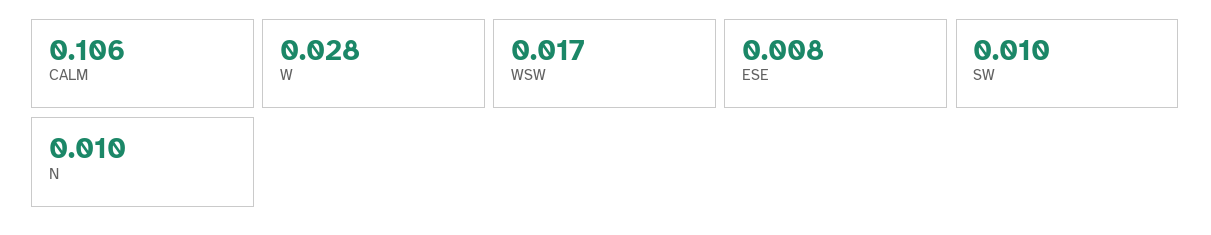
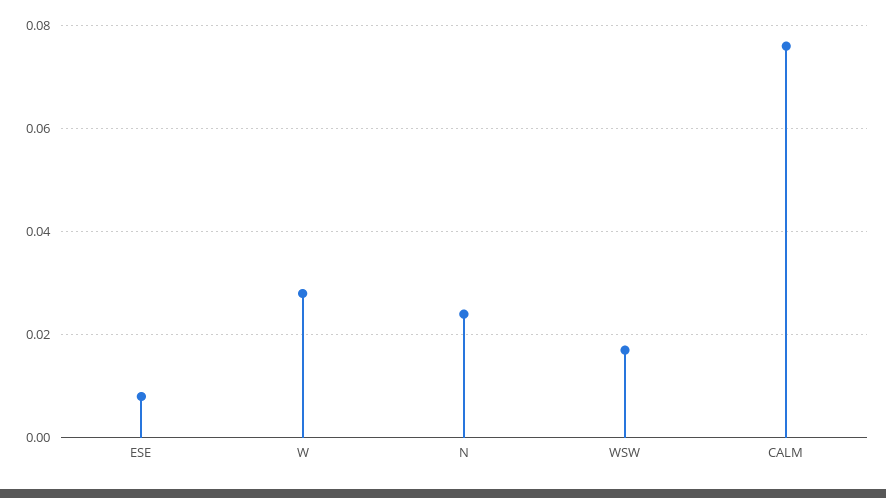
  {
-   "CALM": 0.106,
+   "CALM": 0.075,
    "W": 0.028,
    "WSW": 0.017,
    "ESE": 0.008,
-   "SW": 0.01,
-   "N": 0.01
+   "N": 0.025
  }

